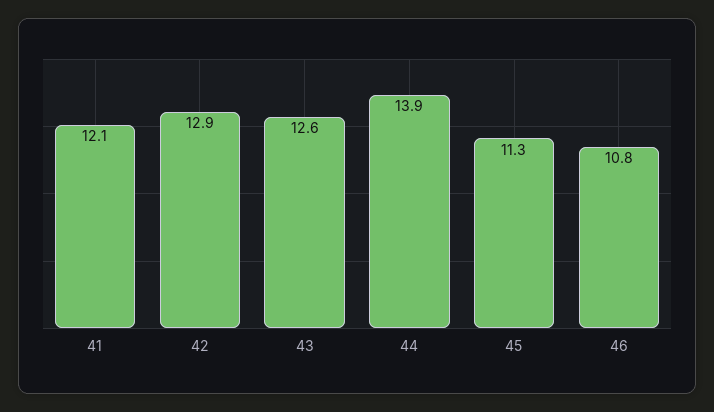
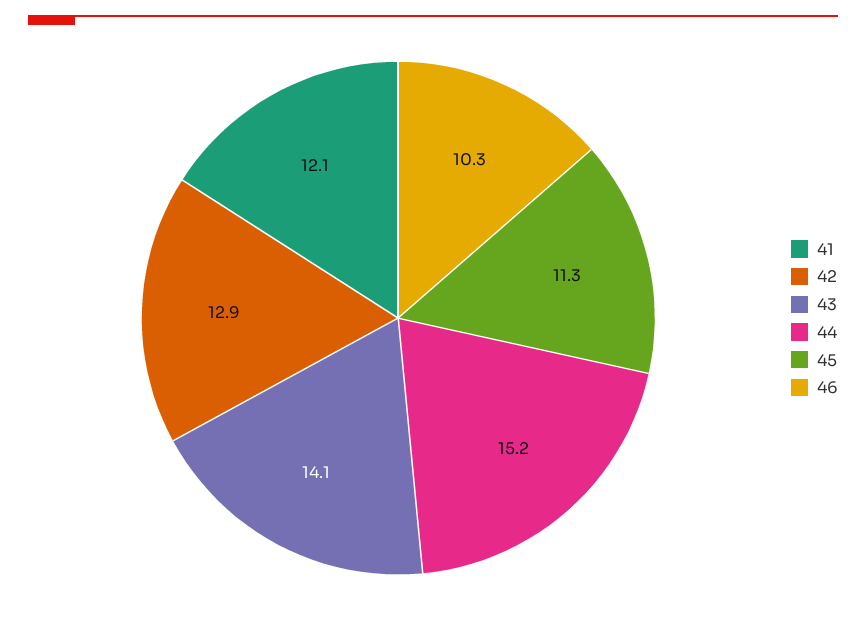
  {
    "41": 12.1,
    "42": 12.9,
-   "43": 12.6,
+   "43": 14.1,
-   "44": 13.9,
+   "44": 15.2,
    "45": 11.3,
-   "46": 10.8
+   "46": 10.3
  }

